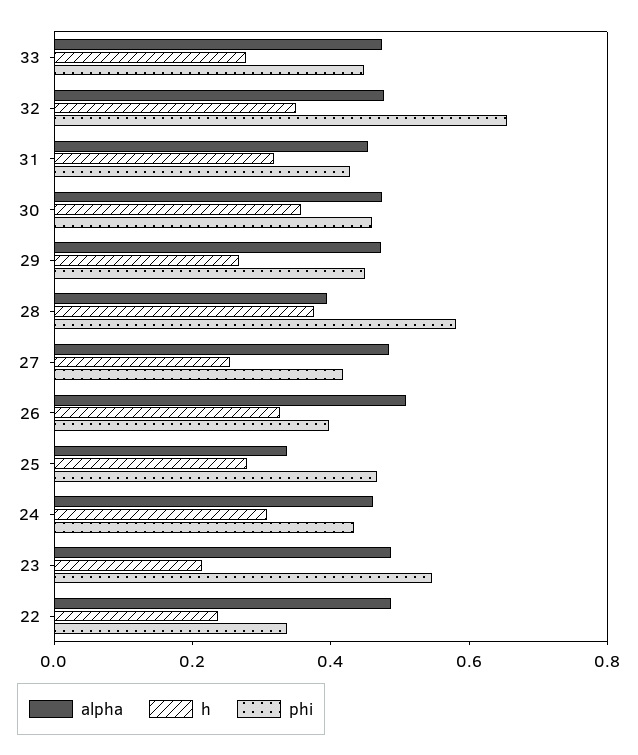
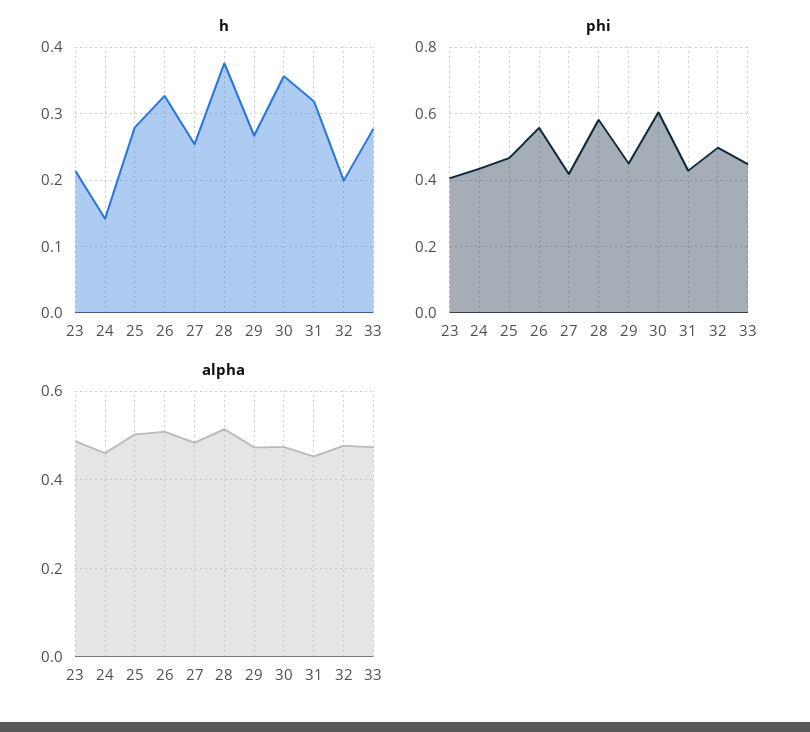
  {
    "alpha": {
      "33": 0.48,
      "32": 0.48,
      "31": 0.46,
      "30": 0.48,
      "29": 0.48,
-     "28": 0.4,
+     "28": 0.52,
      "27": 0.48,
      "26": 0.5,
-     "25": 0.35,
+     "25": 0.5,
      "24": 0.46,
-     "23": 0.48,
+     "23": 0.48
-     "22": 0.5
    },
    "h": {
      "33": 0.28,
-     "32": 0.35,
+     "32": 0.2,
      "31": 0.32,
      "30": 0.36,
      "29": 0.27,
      "28": 0.38,
      "27": 0.25,
      "26": 0.33,
      "25": 0.28,
-     "24": 0.3,
+     "24": 0.14,
-     "23": 0.21,
+     "23": 0.21
-     "22": 0.25
    },
    "phi": {
      "33": 0.44,
-     "32": 0.65,
+     "32": 0.5,
      "31": 0.42,
-     "30": 0.45,
+     "30": 0.6,
      "29": 0.44,
      "28": 0.58,
      "27": 0.42,
-     "26": 0.4,
+     "26": 0.56,
      "25": 0.46,
      "24": 0.44,
-     "23": 0.55,
+     "23": 0.4
-     "22": 0.35
    }
  }

